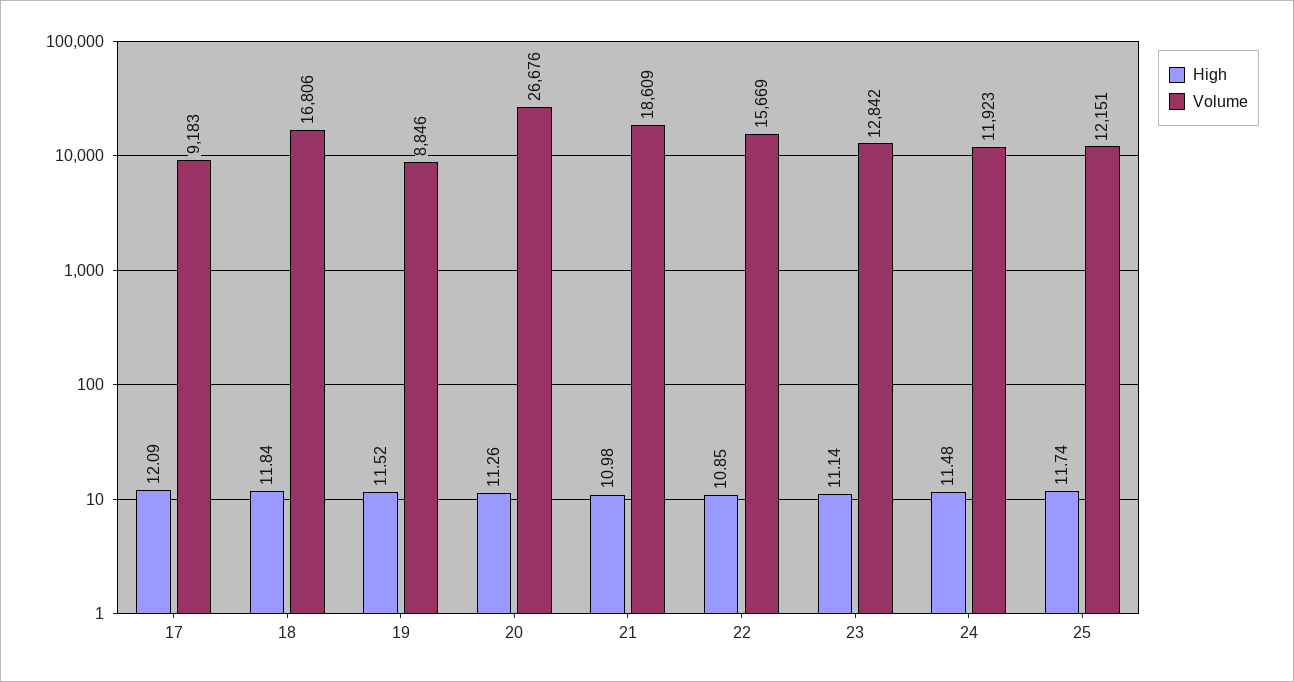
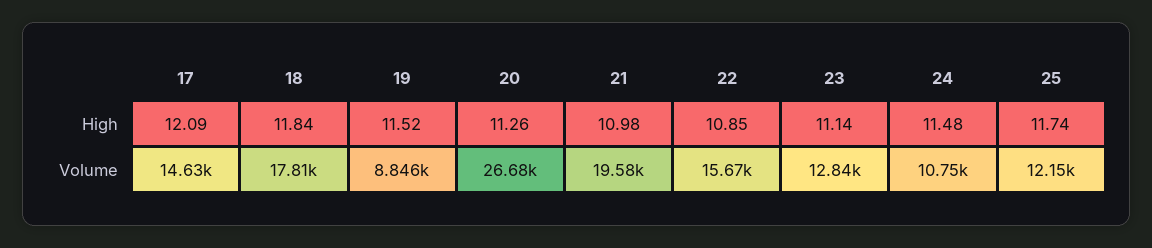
  {
    "High": {
      "17": 12.09,
      "18": 11.84,
      "19": 11.52,
      "20": 11.26,
      "21": 10.98,
      "22": 10.85,
      "23": 11.14,
      "24": 11.48,
      "25": 11.74
    },
    "Volume": {
-     "17": 9183,
+     "17": 14630,
-     "18": 16806,
+     "18": 17810,
      "19": 8846,
      "20": 26676,
-     "21": 18609,
+     "21": 19580,
      "22": 15669,
      "23": 12842,
-     "24": 11923,
+     "24": 10750,
      "25": 12151
    }
  }

